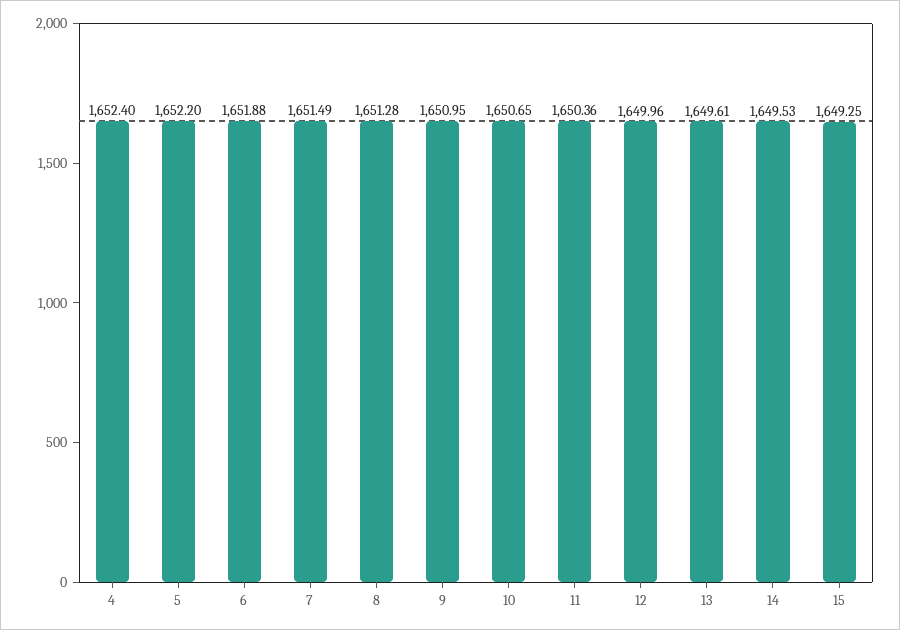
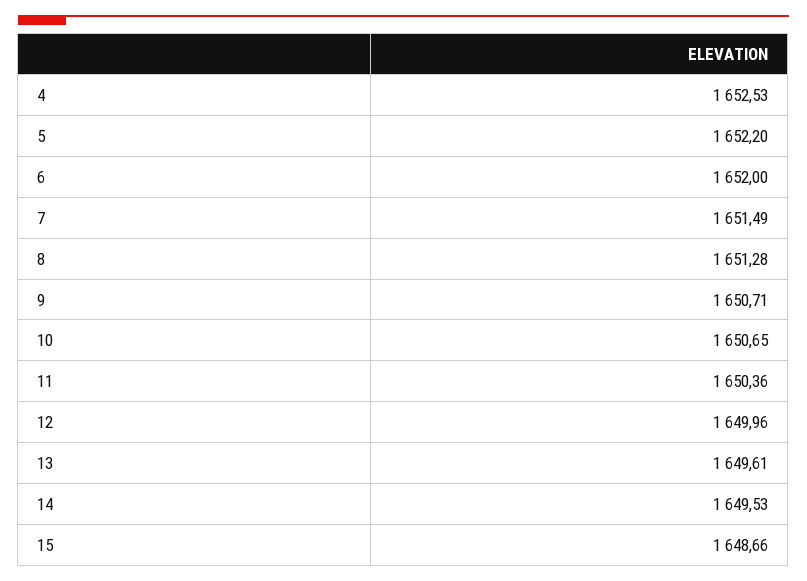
  {
-   "4": 1652.4,
+   "4": 1652.53,
    "5": 1652.2,
-   "6": 1651.88,
+   "6": 1652,
    "7": 1651.49,
    "8": 1651.28,
-   "9": 1650.95,
+   "9": 1650.71,
    "10": 1650.65,
    "11": 1650.36,
    "12": 1649.96,
    "13": 1649.61,
    "14": 1649.53,
-   "15": 1649.25
+   "15": 1648.66
  }

